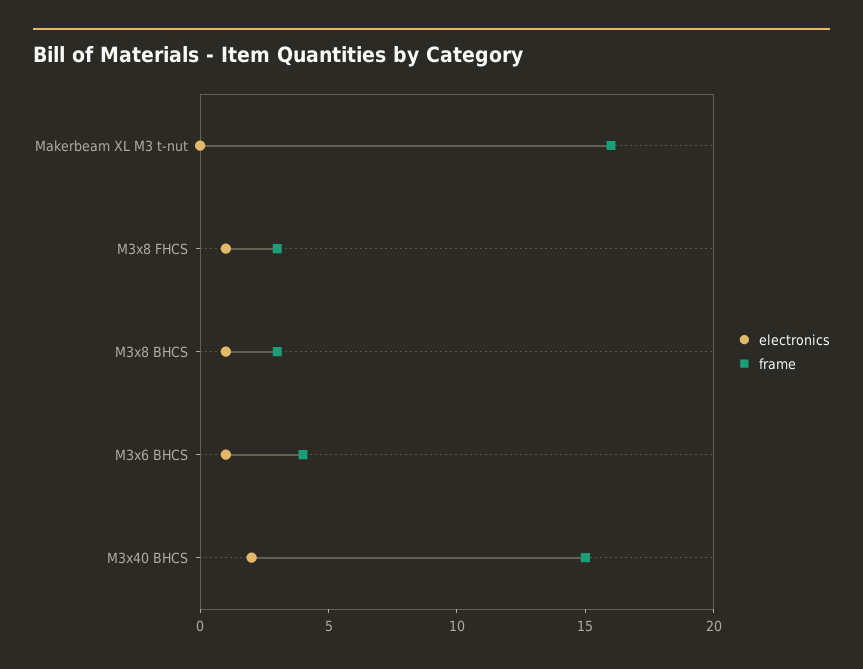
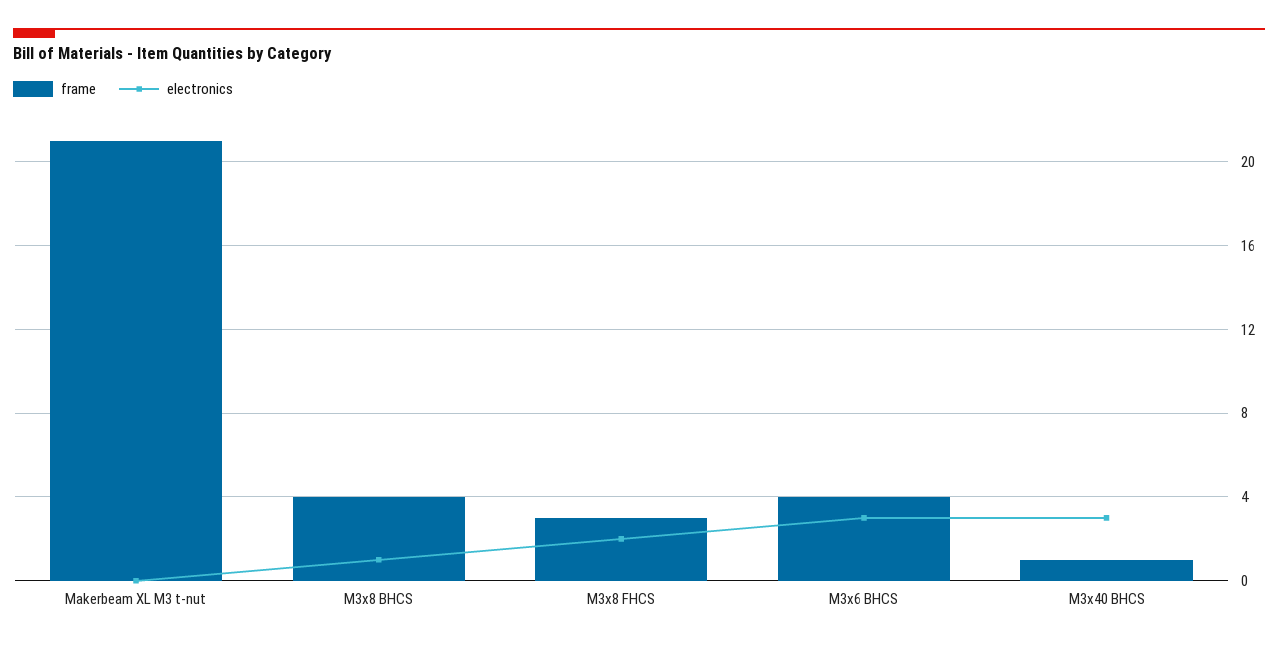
  {
    "electronics": {
      "Makerbeam XL M3 t-nut": 0,
-     "M3x8 FHCS": 1,
+     "M3x8 FHCS": 2,
      "M3x8 BHCS": 1,
-     "M3x6 BHCS": 1,
+     "M3x6 BHCS": 3,
-     "M3x40 BHCS": 2
+     "M3x40 BHCS": 3
    },
    "frame": {
-     "Makerbeam XL M3 t-nut": 16,
+     "Makerbeam XL M3 t-nut": 21,
      "M3x8 FHCS": 3,
-     "M3x8 BHCS": 3,
+     "M3x8 BHCS": 4,
      "M3x6 BHCS": 4,
-     "M3x40 BHCS": 15
+     "M3x40 BHCS": 1
    }
  }

